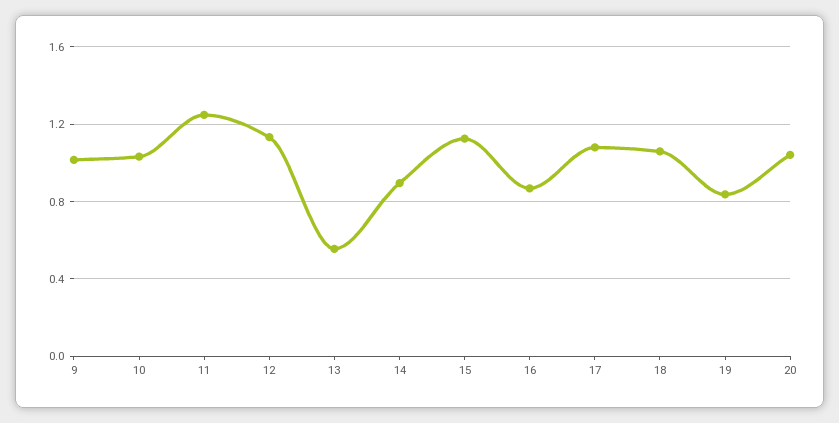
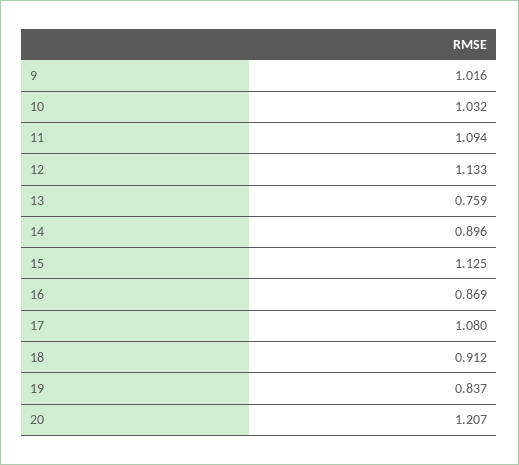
  {
    "9": 1.016,
    "10": 1.032,
-   "11": 1.25,
+   "11": 1.094,
    "12": 1.133,
-   "13": 0.55,
+   "13": 0.759,
    "14": 0.896,
    "15": 1.125,
    "16": 0.869,
    "17": 1.08,
-   "18": 1.05,
+   "18": 0.912,
    "19": 0.837,
-   "20": 1.05
+   "20": 1.207
  }

